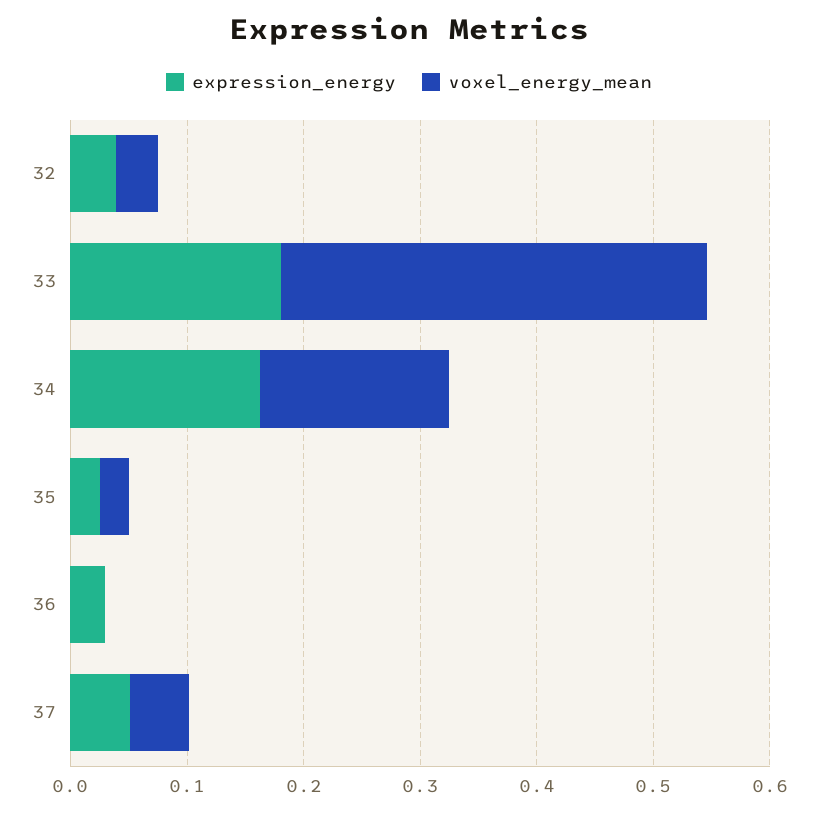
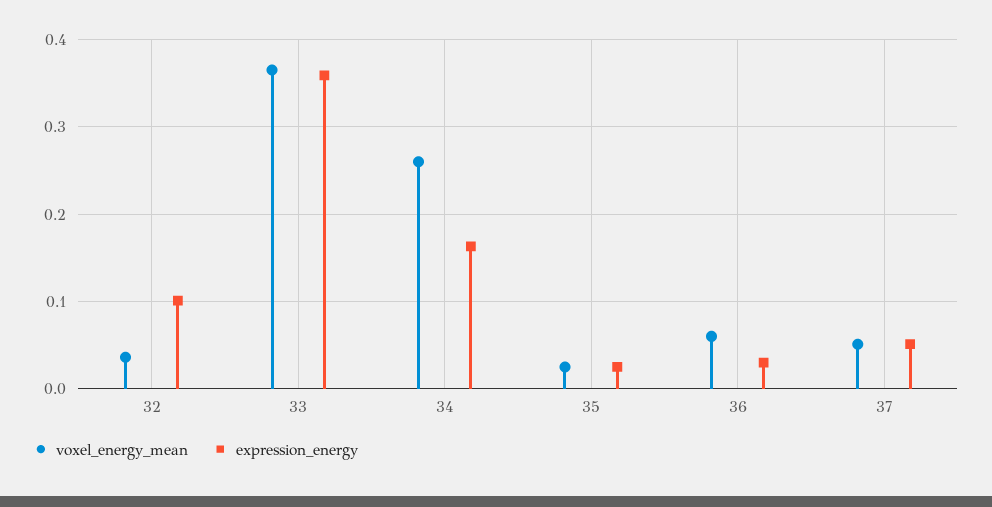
  {
    "expression_energy": {
-     "32": 0.04,
+     "32": 0.1,
-     "33": 0.18,
+     "33": 0.36,
      "34": 0.16,
      "35": 0.03,
      "36": 0.03,
      "37": 0.05
    },
    "voxel_energy_mean": {
      "32": 0.04,
      "33": 0.37,
-     "34": 0.16,
+     "34": 0.26,
      "35": 0.03,
-     "36": 0,
+     "36": 0.06,
      "37": 0.05
    }
  }

